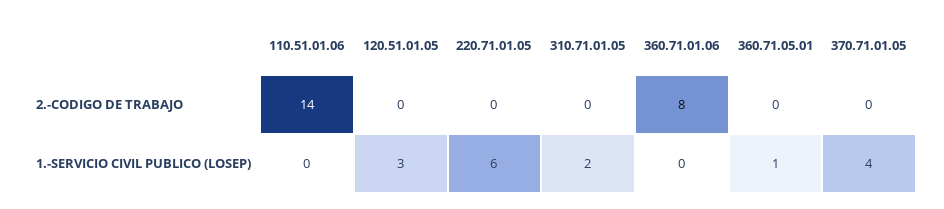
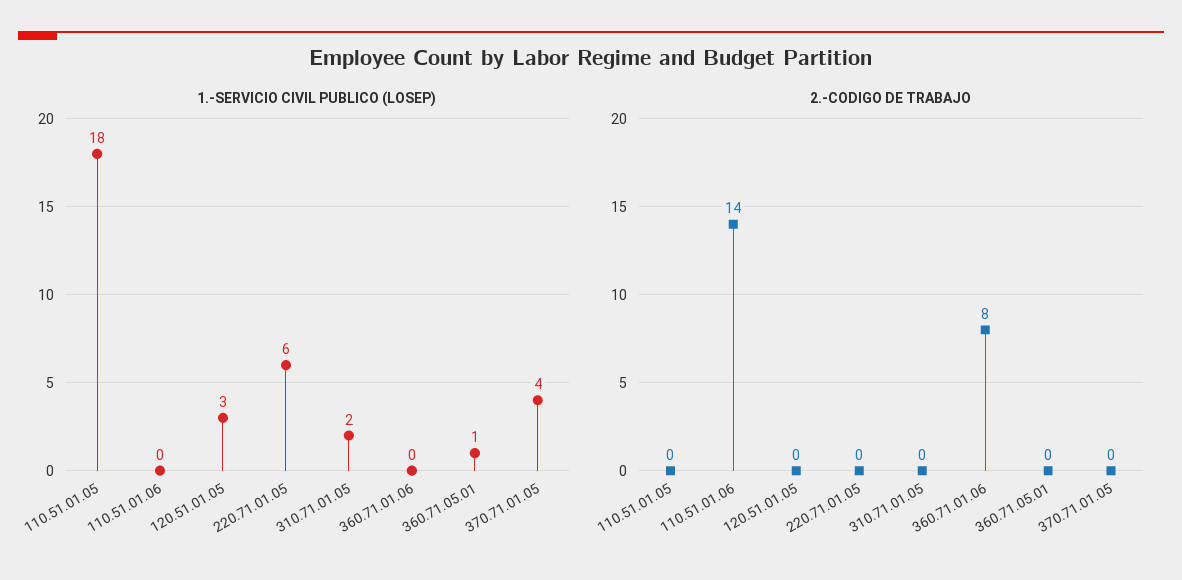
  {
    "2.-CODIGO DE TRABAJO": {
      "110.51.01.06": 14,
      "120.51.01.05": 0,
      "220.71.01.05": 0,
      "310.71.01.05": 0,
      "360.71.01.06": 8,
      "360.71.05.01": 0,
-     "370.71.01.05": 0
+     "370.71.01.05": 0,
+     "110.51.01.05": 0
    },
    "1.-SERVICIO CIVIL PUBLICO (LOSEP)": {
      "110.51.01.06": 0,
      "120.51.01.05": 3,
      "220.71.01.05": 6,
      "310.71.01.05": 2,
      "360.71.01.06": 0,
      "360.71.05.01": 1,
-     "370.71.01.05": 4
+     "370.71.01.05": 4,
+     "110.51.01.05": 18
    }
  }

